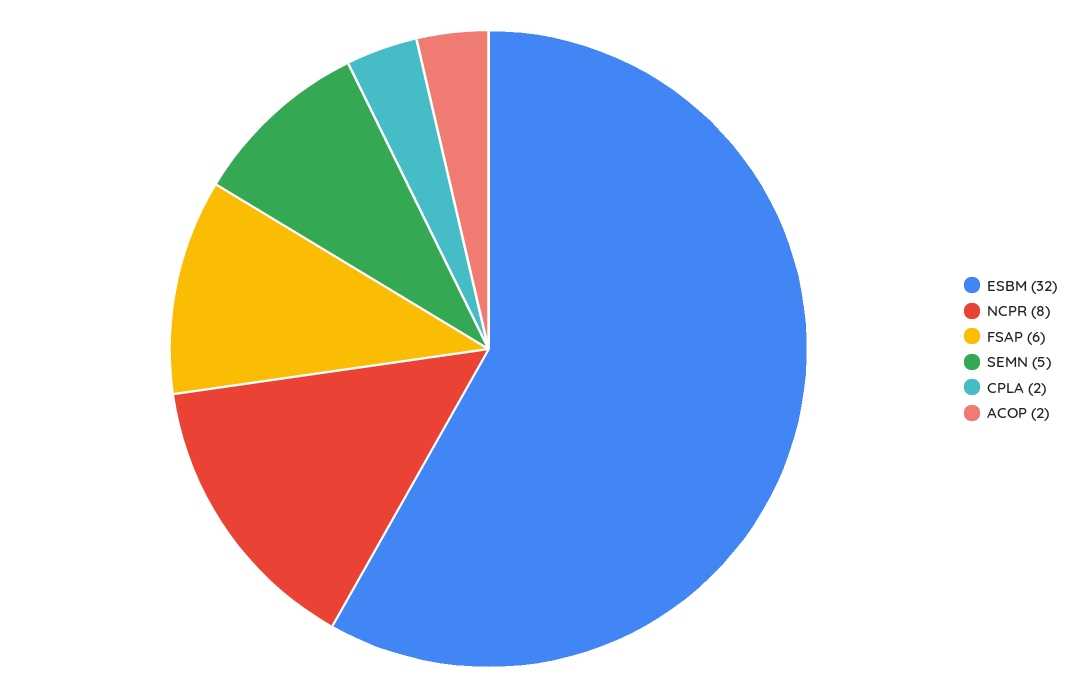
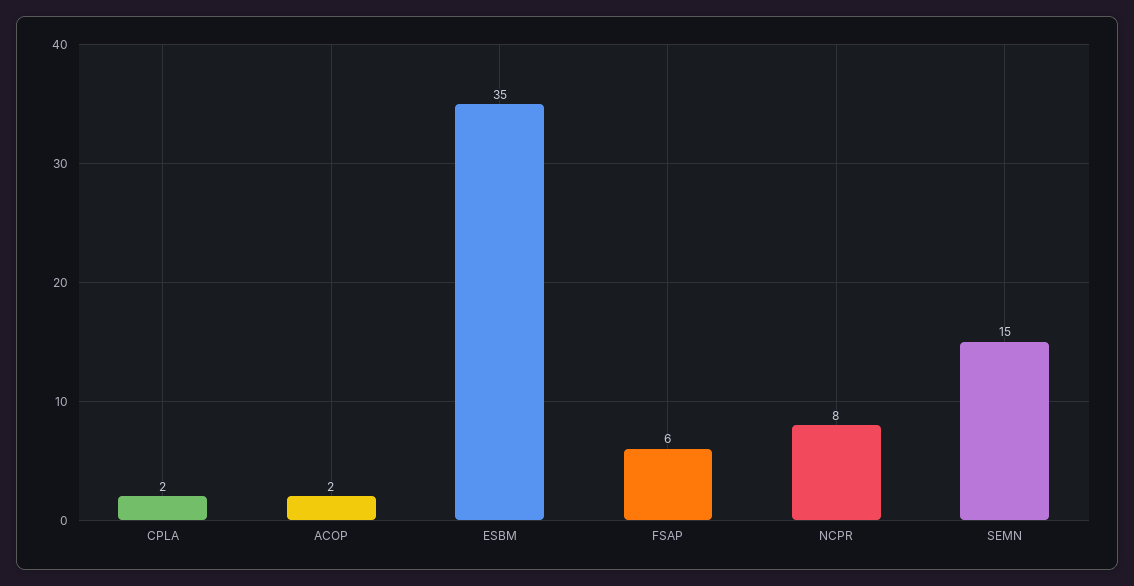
  {
-   "ESBM": 32,
+   "ESBM": 35,
    "NCPR": 8,
    "FSAP": 6,
-   "SEMN": 5,
+   "SEMN": 15,
    "CPLA": 2,
    "ACOP": 2
  }

